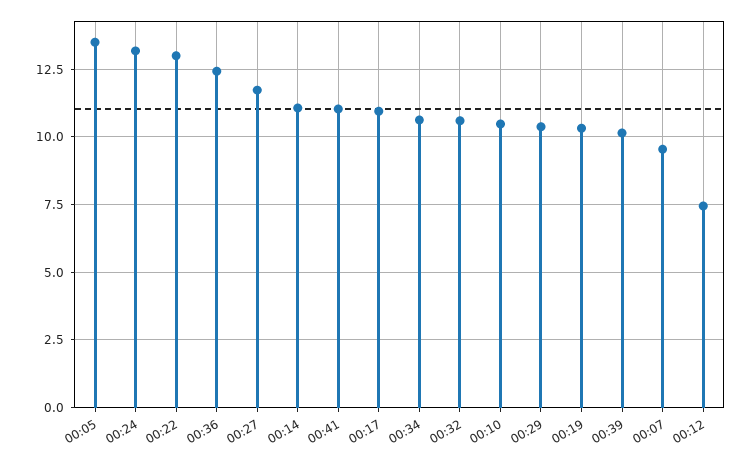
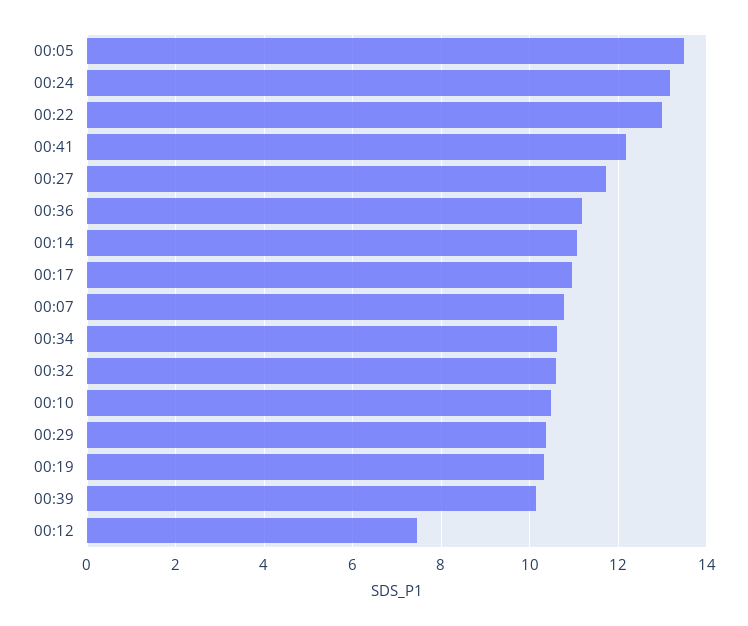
  {
    "00:05": 13.6,
    "00:24": 13.2,
    "00:22": 13,
-   "00:36": 12.5,
+   "00:36": 11.2,
    "00:27": 11.8,
    "00:14": 11,
-   "00:41": 11,
+   "00:41": 12.2,
    "00:17": 11,
    "00:34": 10.6,
    "00:32": 10.6,
    "00:10": 10.4,
    "00:29": 10.4,
    "00:19": 10.4,
    "00:39": 10.2,
-   "00:07": 9.5,
+   "00:07": 10.8,
    "00:12": 7.4
  }

